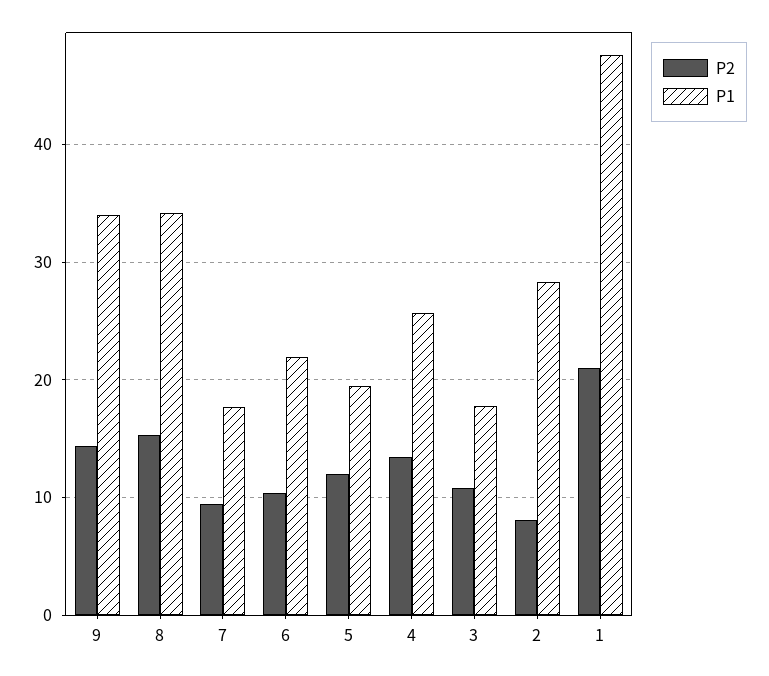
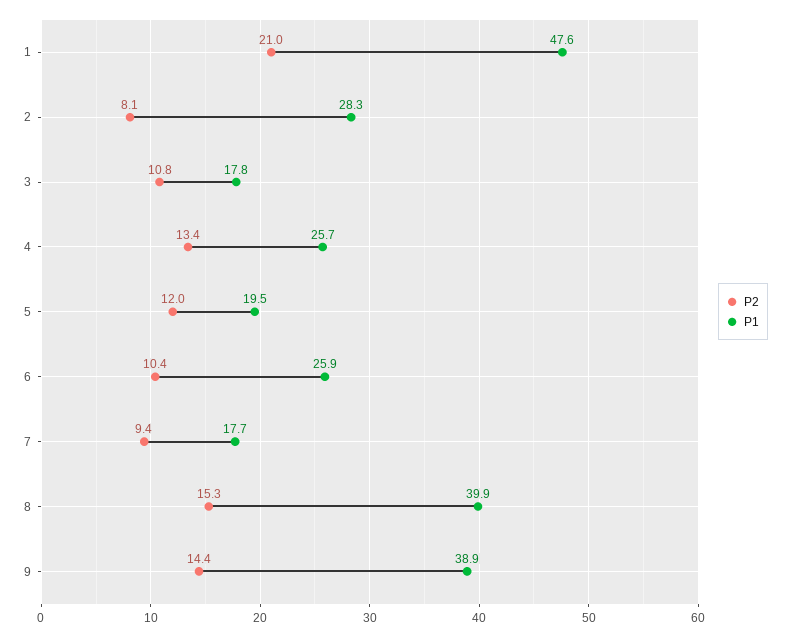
  {
    "P2": {
      "9": 14.4,
      "8": 15.3,
      "7": 9.4,
      "6": 10.4,
      "5": 12,
      "4": 13.4,
      "3": 10.8,
      "2": 8.1,
      "1": 21
    },
    "P1": {
-     "9": 34,
+     "9": 38.9,
-     "8": 34,
+     "8": 39.9,
      "7": 17.7,
-     "6": 22,
+     "6": 25.9,
      "5": 19.5,
      "4": 25.7,
      "3": 17.8,
      "2": 28.3,
      "1": 47.6
    }
  }

